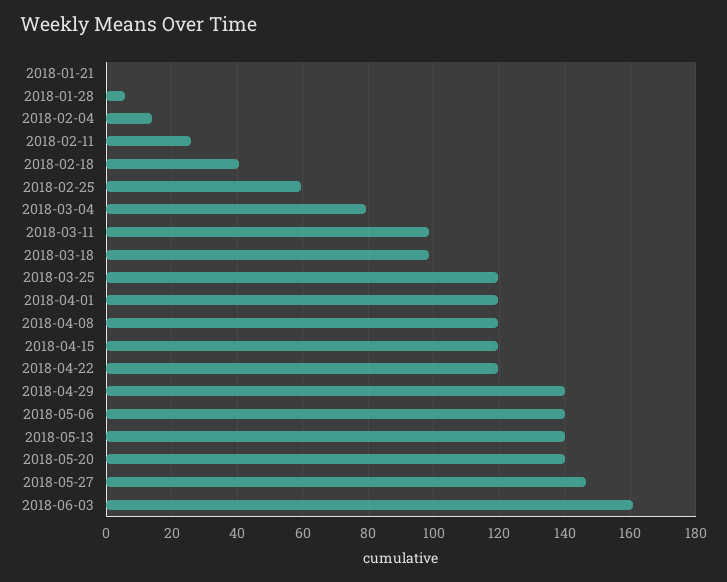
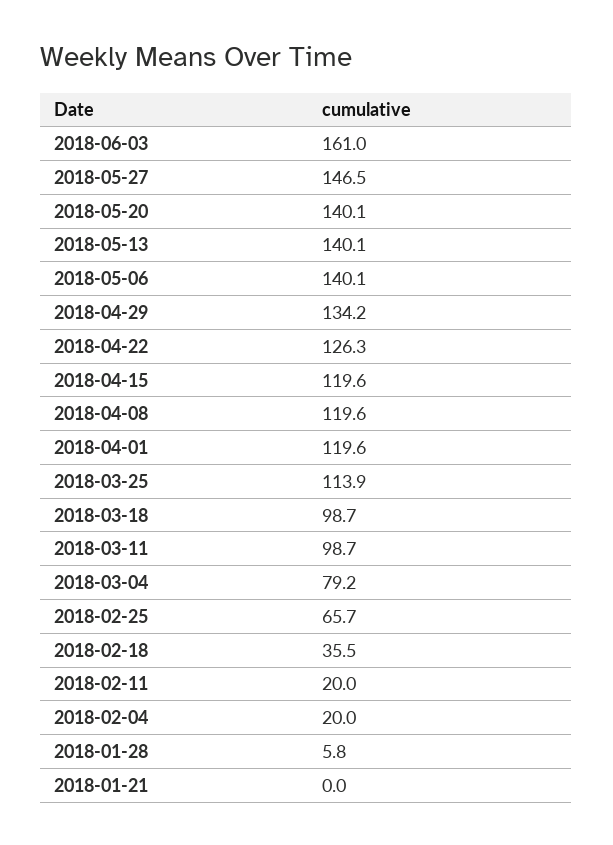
  {
    "2018-01-21": 0,
    "2018-01-28": 5.8,
-   "2018-02-04": 14,
+   "2018-02-04": 20,
-   "2018-02-11": 26,
+   "2018-02-11": 20,
-   "2018-02-18": 40,
+   "2018-02-18": 35.5,
-   "2018-02-25": 60,
+   "2018-02-25": 65.7,
    "2018-03-04": 79.2,
    "2018-03-11": 98.7,
    "2018-03-18": 98.7,
-   "2018-03-25": 120,
+   "2018-03-25": 113.9,
    "2018-04-01": 119.6,
    "2018-04-08": 119.6,
    "2018-04-15": 119.6,
-   "2018-04-22": 120,
+   "2018-04-22": 126.3,
-   "2018-04-29": 140,
+   "2018-04-29": 134.2,
    "2018-05-06": 140.1,
    "2018-05-13": 140.1,
    "2018-05-20": 140.1,
    "2018-05-27": 146.5,
    "2018-06-03": 161
  }

